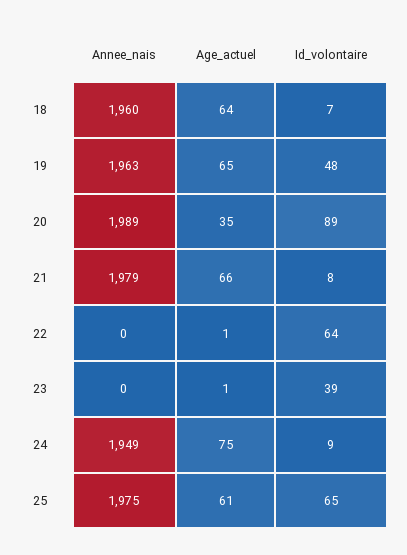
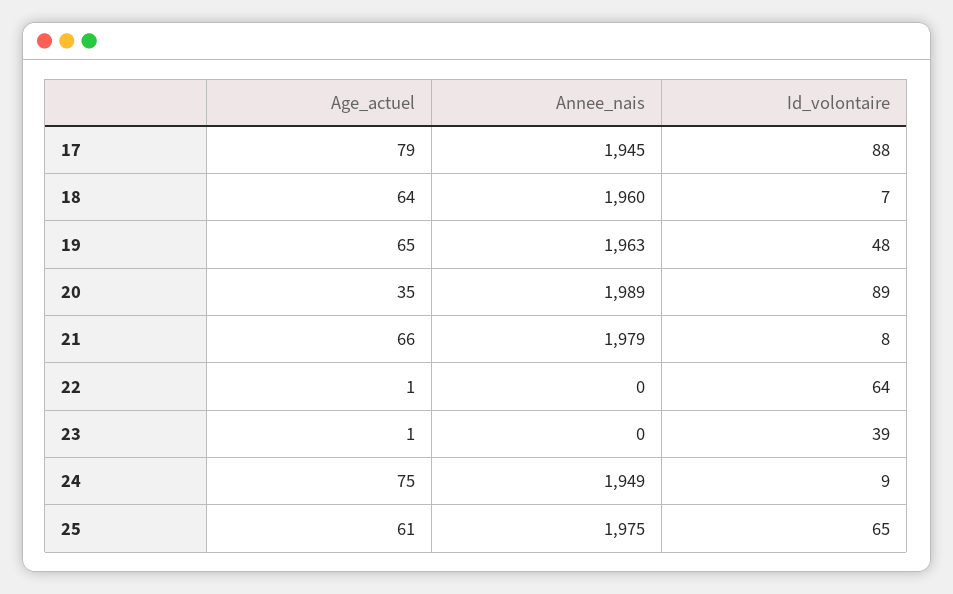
  {
    "Annee_nais": {
      "18": 1960,
      "19": 1963,
      "20": 1989,
      "21": 1979,
      "22": 0,
      "23": 0,
      "24": 1949,
-     "25": 1975
+     "25": 1975,
+     "17": 1945
    },
    "Age_actuel": {
      "18": 64,
      "19": 65,
      "20": 35,
      "21": 66,
      "22": 1,
      "23": 1,
      "24": 75,
-     "25": 61
+     "25": 61,
+     "17": 79
    },
    "Id_volontaire": {
      "18": 7,
      "19": 48,
      "20": 89,
      "21": 8,
      "22": 64,
      "23": 39,
      "24": 9,
-     "25": 65
+     "25": 65,
+     "17": 88
    }
  }

